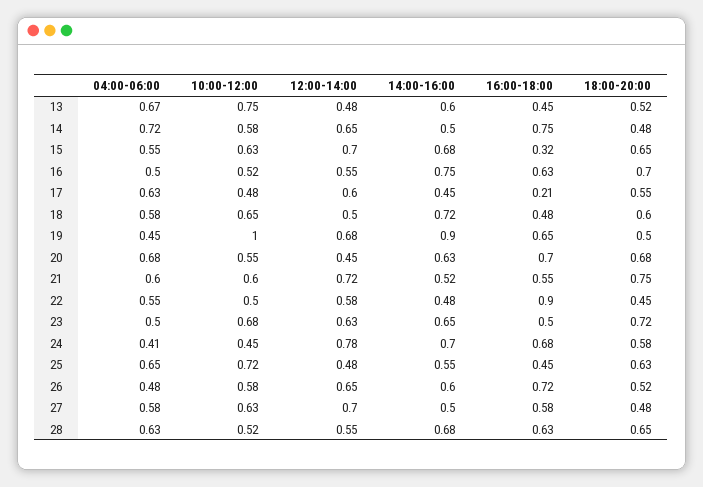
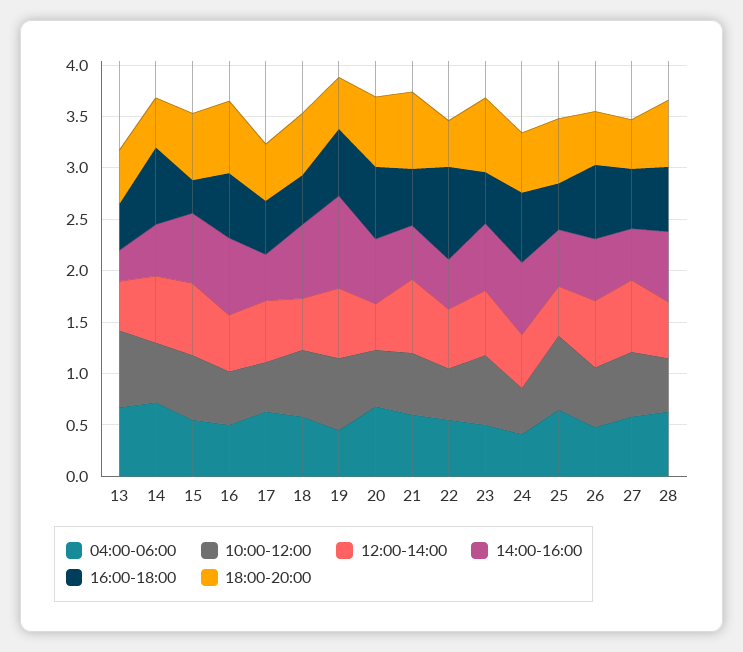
  {
    "04:00-06:00": {
      "13": 0.67,
      "14": 0.72,
      "15": 0.55,
      "16": 0.5,
      "17": 0.63,
      "18": 0.58,
      "19": 0.45,
      "20": 0.68,
      "21": 0.6,
      "22": 0.55,
      "23": 0.5,
      "24": 0.41,
      "25": 0.65,
      "26": 0.48,
      "27": 0.58,
      "28": 0.63
    },
    "10:00-12:00": {
      "13": 0.75,
      "14": 0.58,
      "15": 0.63,
      "16": 0.52,
      "17": 0.48,
      "18": 0.65,
-     "19": 1,
+     "19": 0.7,
      "20": 0.55,
      "21": 0.6,
      "22": 0.5,
      "23": 0.68,
      "24": 0.45,
      "25": 0.72,
      "26": 0.58,
      "27": 0.63,
      "28": 0.52
    },
    "12:00-14:00": {
      "13": 0.48,
      "14": 0.65,
      "15": 0.7,
      "16": 0.55,
      "17": 0.6,
      "18": 0.5,
      "19": 0.68,
      "20": 0.45,
      "21": 0.72,
      "22": 0.58,
      "23": 0.63,
-     "24": 0.78,
+     "24": 0.5,
      "25": 0.48,
      "26": 0.65,
      "27": 0.7,
      "28": 0.55
    },
    "14:00-16:00": {
-     "13": 0.6,
+     "13": 0.3,
      "14": 0.5,
      "15": 0.68,
      "16": 0.75,
      "17": 0.45,
      "18": 0.72,
      "19": 0.9,
      "20": 0.63,
      "21": 0.52,
      "22": 0.48,
      "23": 0.65,
      "24": 0.7,
      "25": 0.55,
      "26": 0.6,
      "27": 0.5,
      "28": 0.68
    },
    "16:00-18:00": {
      "13": 0.45,
      "14": 0.75,
      "15": 0.32,
      "16": 0.63,
-     "17": 0.21,
+     "17": 0.5,
      "18": 0.48,
      "19": 0.65,
      "20": 0.7,
      "21": 0.55,
      "22": 0.9,
      "23": 0.5,
      "24": 0.68,
      "25": 0.45,
      "26": 0.72,
      "27": 0.58,
      "28": 0.63
    },
    "18:00-20:00": {
      "13": 0.52,
      "14": 0.48,
      "15": 0.65,
      "16": 0.7,
      "17": 0.55,
      "18": 0.6,
      "19": 0.5,
      "20": 0.68,
      "21": 0.75,
      "22": 0.45,
      "23": 0.72,
      "24": 0.58,
      "25": 0.63,
      "26": 0.52,
      "27": 0.48,
      "28": 0.65
    }
  }

